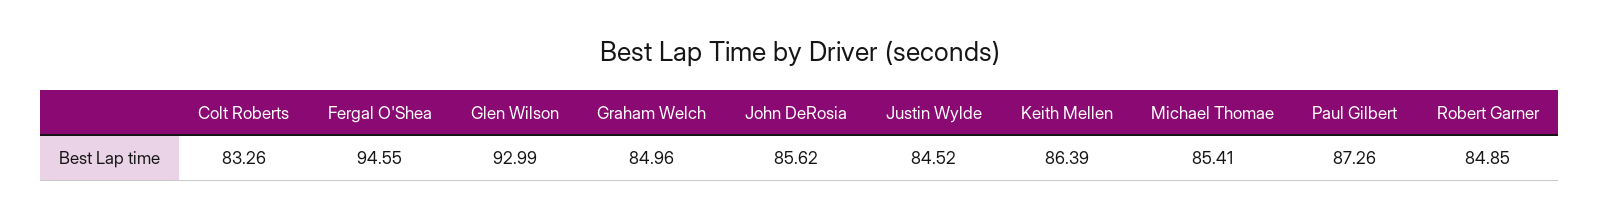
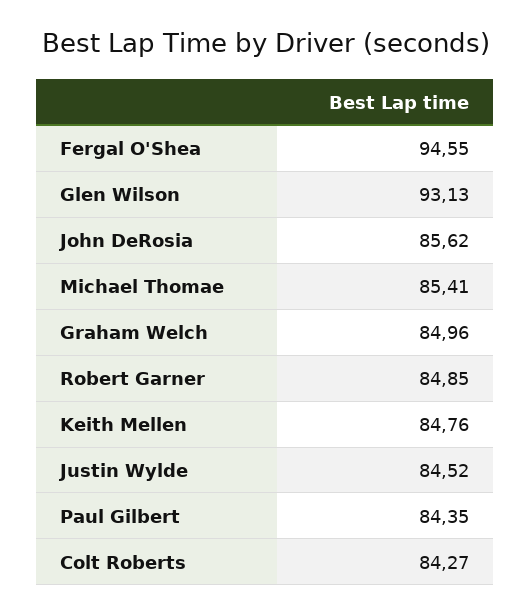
  {
-   "Colt Roberts": 83.26,
+   "Colt Roberts": 84.27,
    "Fergal O'Shea": 94.55,
-   "Glen Wilson": 92.99,
+   "Glen Wilson": 93.13,
    "Graham Welch": 84.96,
    "John DeRosia": 85.62,
    "Justin Wylde": 84.52,
-   "Keith Mellen": 86.39,
+   "Keith Mellen": 84.76,
    "Michael Thomae": 85.41,
-   "Paul Gilbert": 87.26,
+   "Paul Gilbert": 84.35,
    "Robert Garner": 84.85
  }

